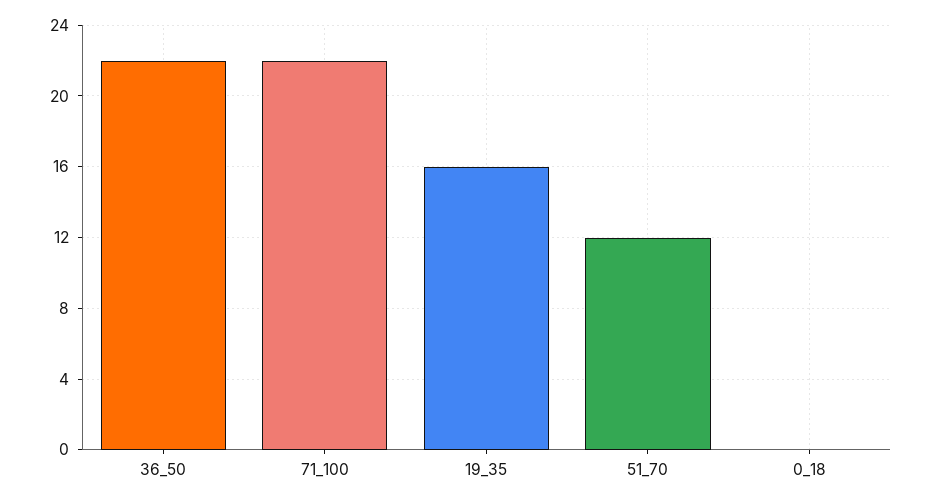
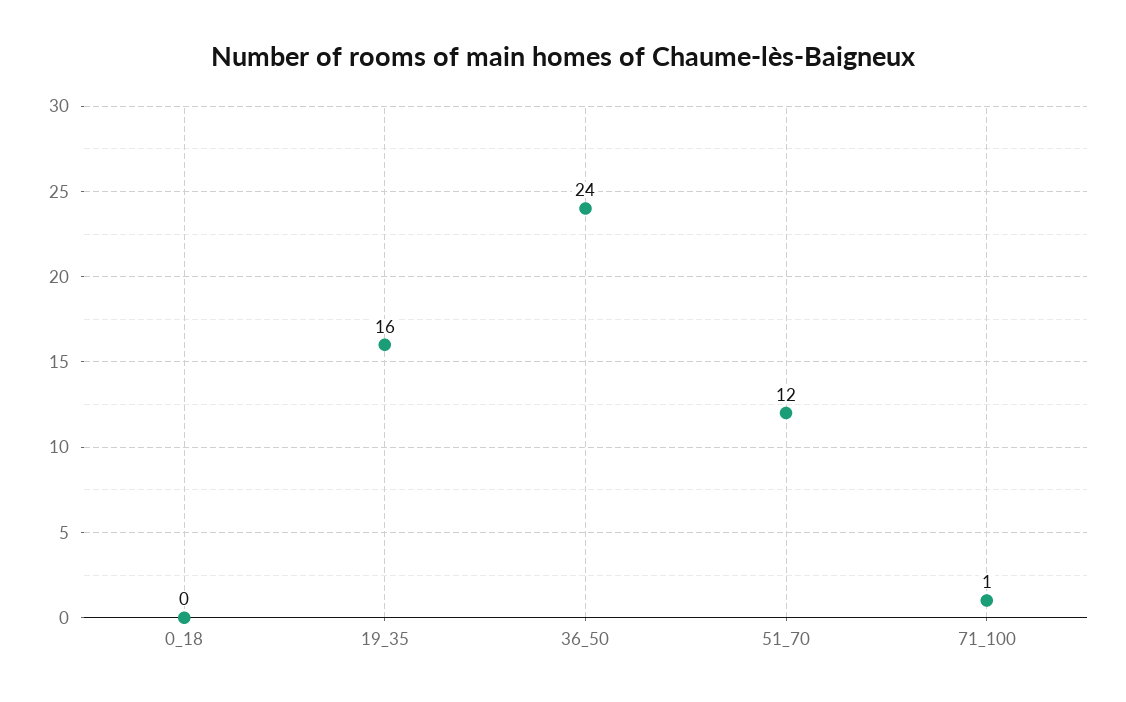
  {
-   "36_50": 22,
+   "36_50": 24,
-   "71_100": 22,
+   "71_100": 1,
    "19_35": 16,
    "51_70": 12,
    "0_18": 0
  }

